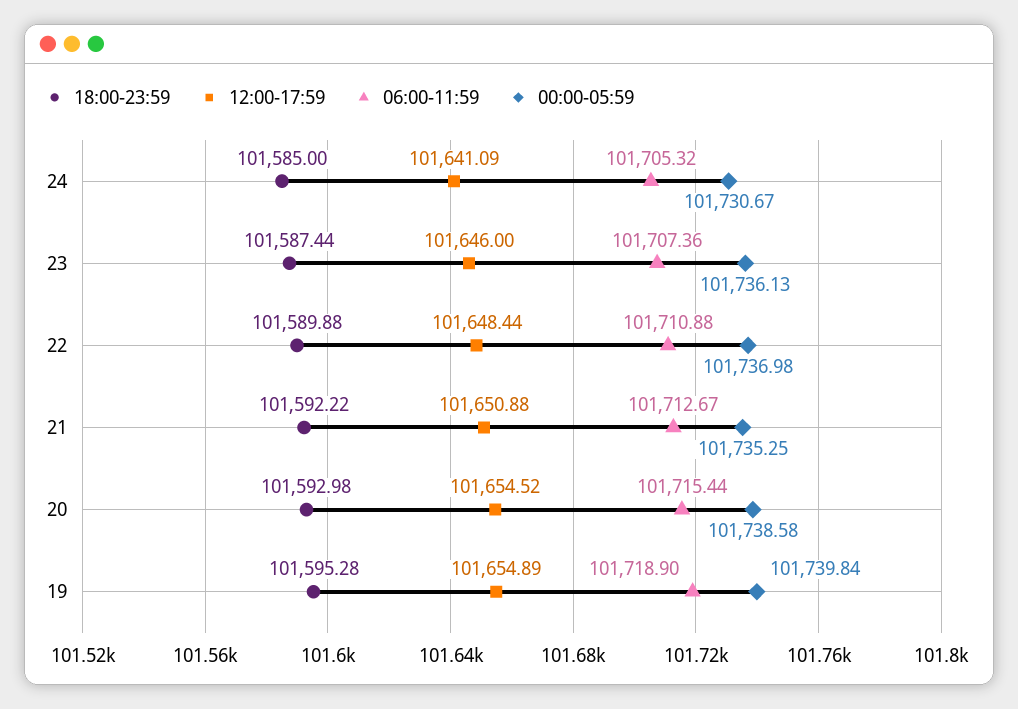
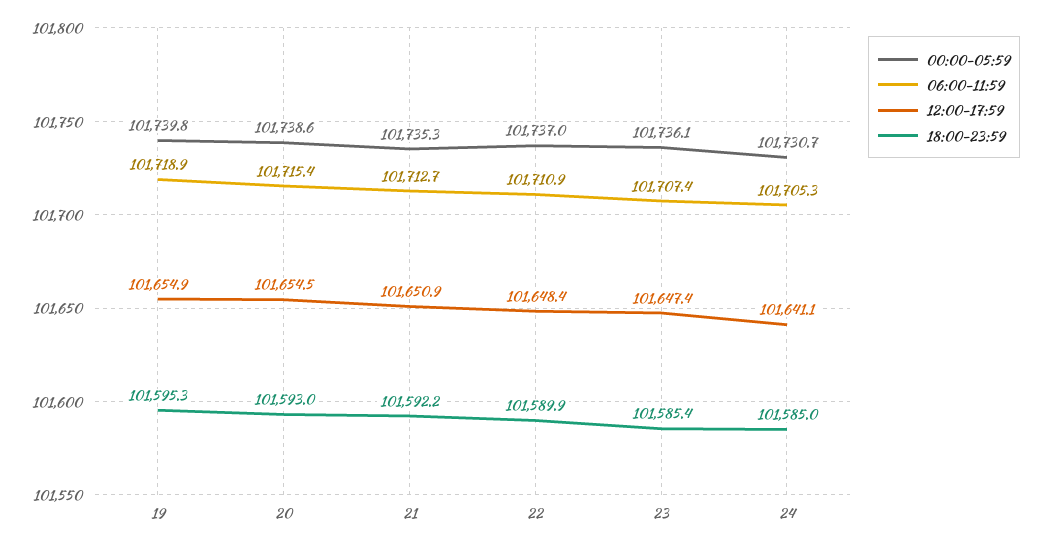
  {
    "18:00-23:59": {
      "24": 101585,
-     "23": 101587.44,
+     "23": 101585.4,
      "22": 101589.88,
      "21": 101592.22,
      "20": 101592.98,
      "19": 101595.28
    },
    "12:00-17:59": {
      "24": 101641.09,
-     "23": 101646,
+     "23": 101647.4,
      "22": 101648.44,
      "21": 101650.88,
      "20": 101654.52,
      "19": 101654.89
    },
    "06:00-11:59": {
      "24": 101705.32,
      "23": 101707.36,
      "22": 101710.88,
      "21": 101712.67,
      "20": 101715.44,
      "19": 101718.9
    },
    "00:00-05:59": {
      "24": 101730.67,
      "23": 101736.13,
      "22": 101736.98,
      "21": 101735.25,
      "20": 101738.58,
      "19": 101739.84
    }
  }

